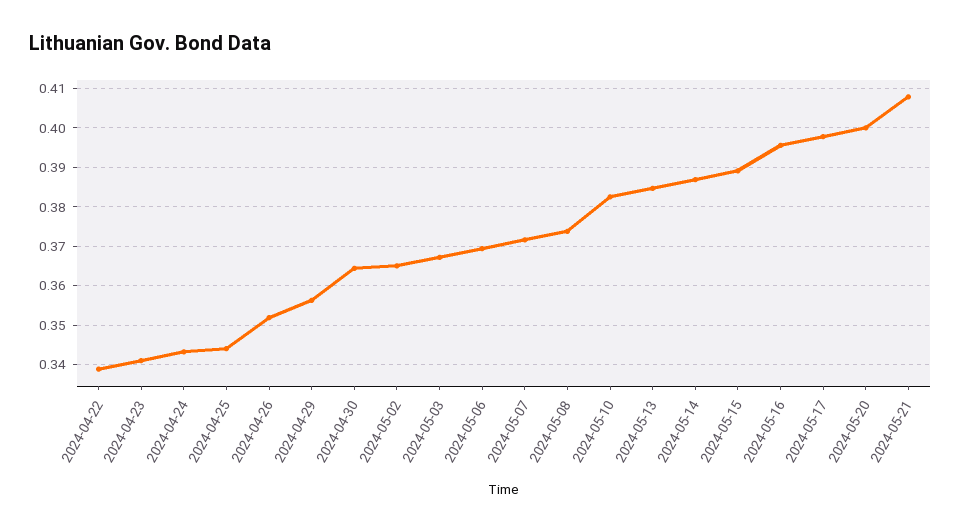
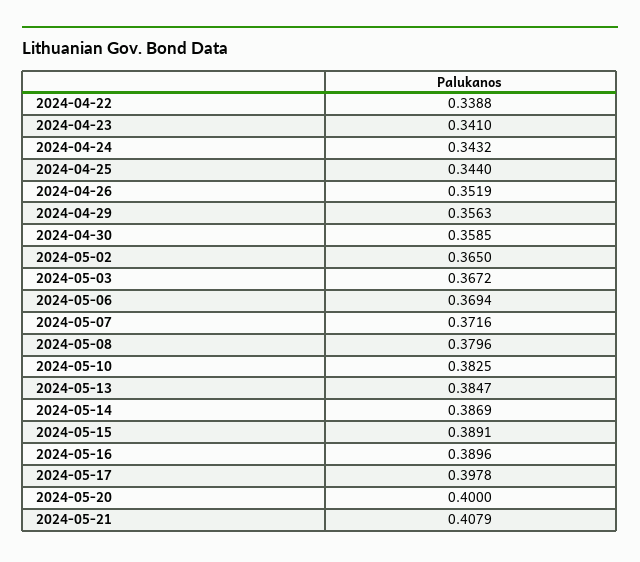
  {
    "2024-04-22": 0.3388,
    "2024-04-23": 0.341,
    "2024-04-24": 0.3432,
    "2024-04-25": 0.344,
    "2024-04-26": 0.3519,
    "2024-04-29": 0.3563,
-   "2024-04-30": 0.364,
+   "2024-04-30": 0.3585,
    "2024-05-02": 0.365,
    "2024-05-03": 0.3672,
    "2024-05-06": 0.3694,
    "2024-05-07": 0.3716,
-   "2024-05-08": 0.374,
+   "2024-05-08": 0.3796,
    "2024-05-10": 0.3825,
    "2024-05-13": 0.3847,
    "2024-05-14": 0.3869,
    "2024-05-15": 0.3891,
-   "2024-05-16": 0.396,
+   "2024-05-16": 0.3896,
    "2024-05-17": 0.3978,
    "2024-05-20": 0.4,
    "2024-05-21": 0.4079
  }

